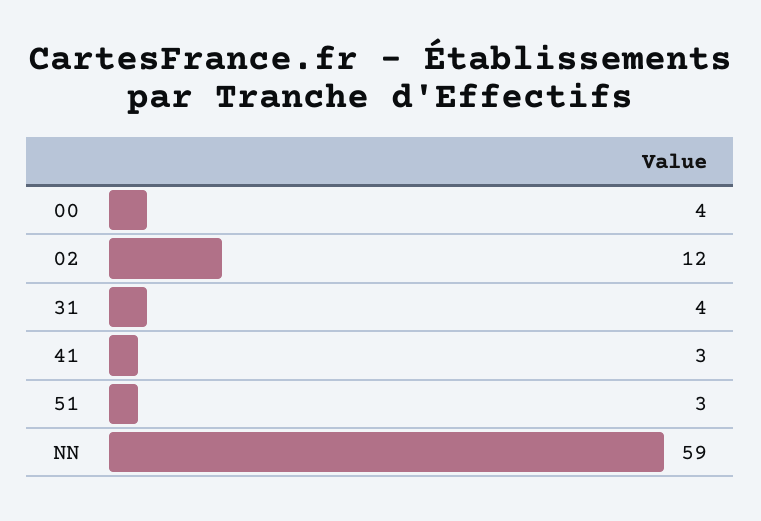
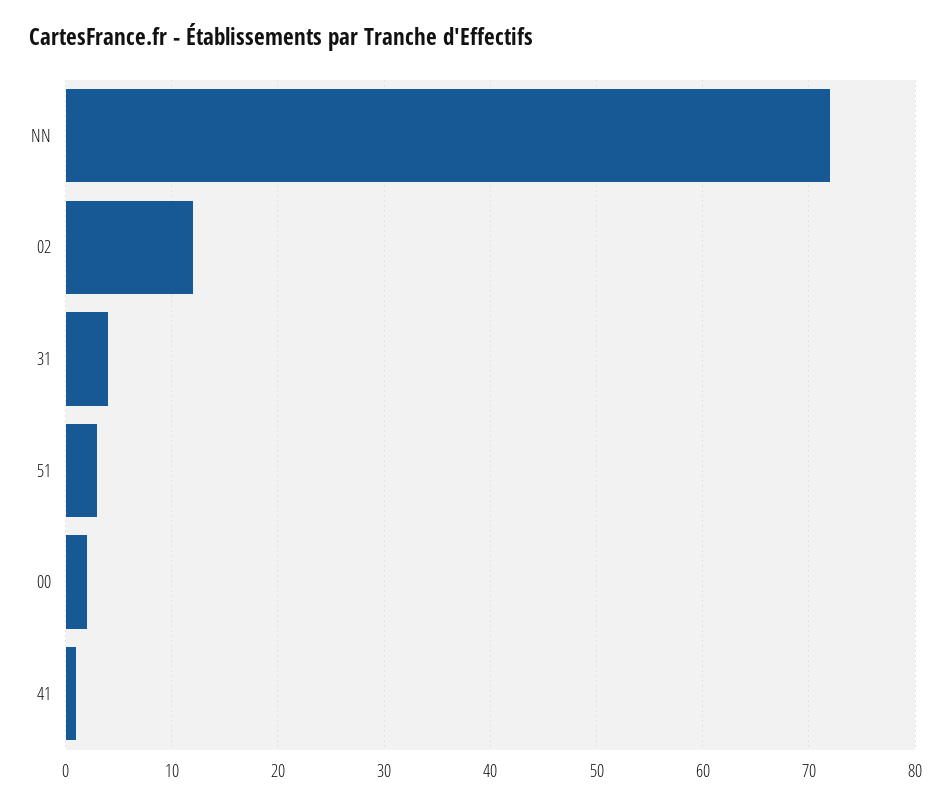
  {
-   "00": 4,
+   "00": 2,
    "02": 12,
    "31": 4,
-   "41": 3,
+   "41": 1,
    "51": 3,
-   "NN": 59
+   "NN": 72
  }

